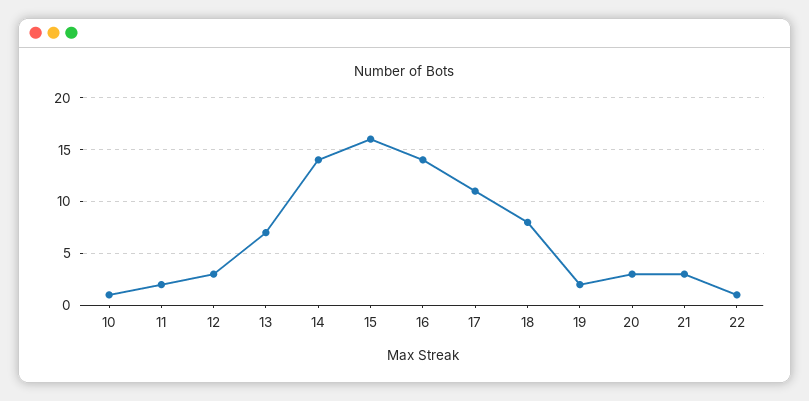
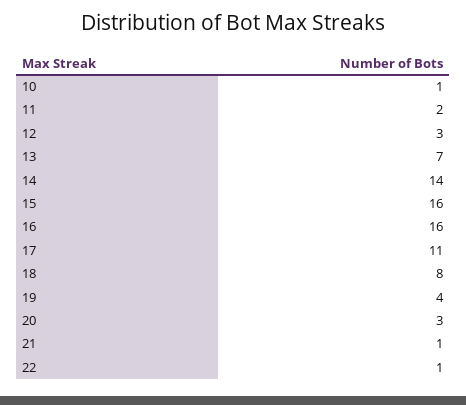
  {
    "10": 1,
    "11": 2,
    "12": 3,
    "13": 7,
    "14": 14,
    "15": 16,
-   "16": 14,
+   "16": 16,
    "17": 11,
    "18": 8,
-   "19": 2,
+   "19": 4,
    "20": 3,
-   "21": 3,
+   "21": 1,
    "22": 1
  }

